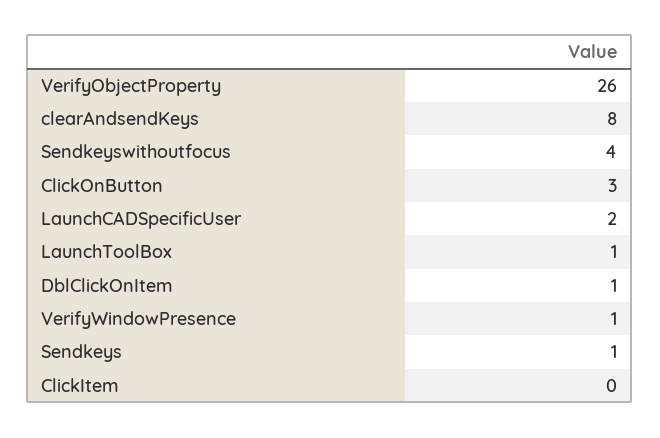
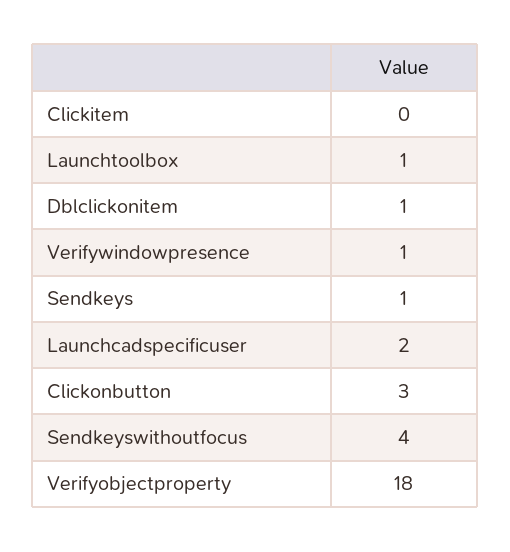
  {
-   "VerifyObjectProperty": 26,
+   "VerifyObjectProperty": 18,
-   "clearAndsendKeys": 8,
    "Sendkeyswithoutfocus": 4,
    "ClickOnButton": 3,
    "LaunchCADSpecificUser": 2,
    "LaunchToolBox": 1,
    "DblClickOnItem": 1,
    "VerifyWindowPresence": 1,
    "Sendkeys": 1,
    "ClickItem": 0
  }

